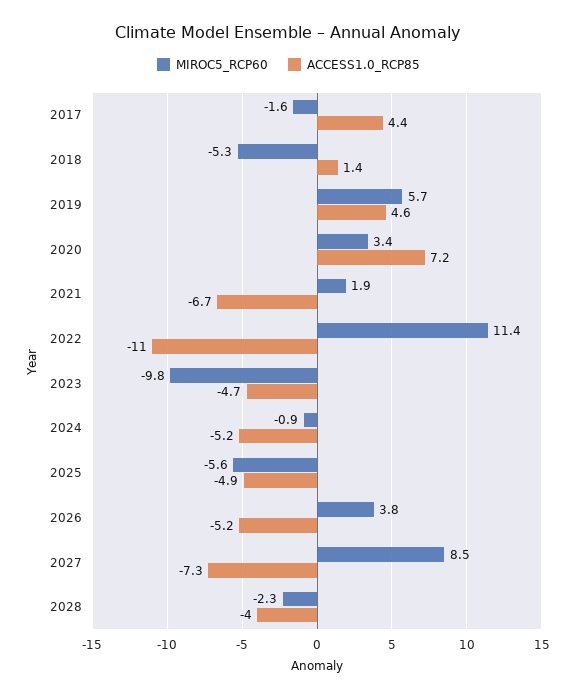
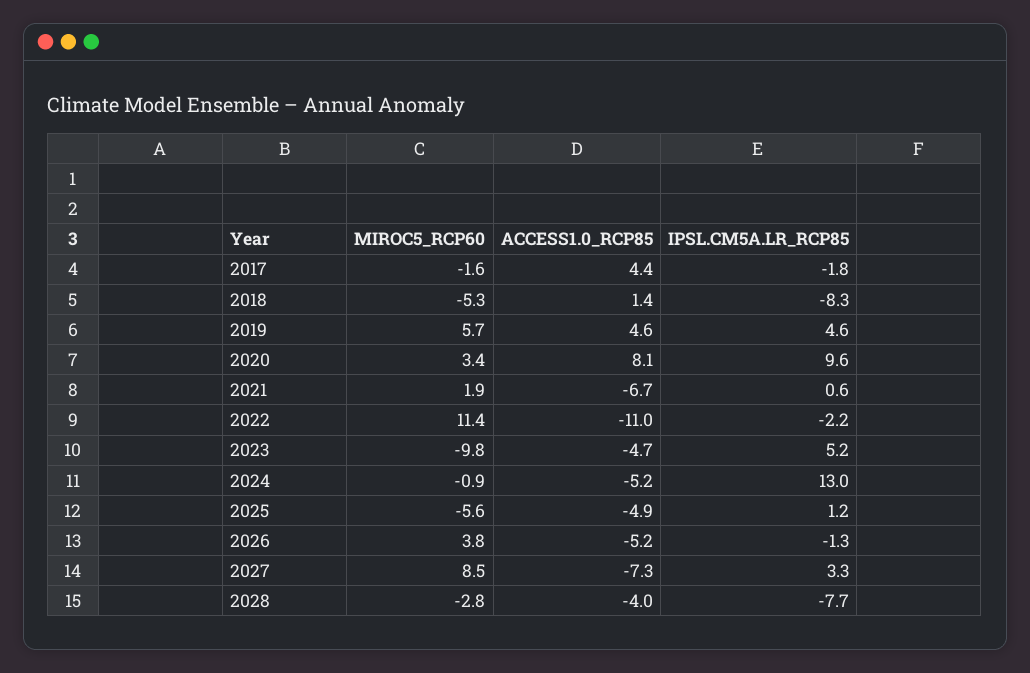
  {
    "MIROC5_RCP60": {
      "2017": -1.6,
      "2018": -5.3,
      "2019": 5.7,
      "2020": 3.4,
      "2021": 1.9,
      "2022": 11.4,
      "2023": -9.8,
      "2024": -0.9,
      "2025": -5.6,
      "2026": 3.8,
      "2027": 8.5,
-     "2028": -2.3
+     "2028": -2.8
    },
    "ACCESS1.0_RCP85": {
      "2017": 4.4,
      "2018": 1.4,
      "2019": 4.6,
-     "2020": 7.2,
+     "2020": 8.1,
      "2021": -6.7,
      "2022": -11,
      "2023": -4.7,
      "2024": -5.2,
      "2025": -4.9,
      "2026": -5.2,
      "2027": -7.3,
      "2028": -4
-   }
+   },
+   "IPSL.CM5A.LR_RCP85": {
+     "2017": -1.8,
+     "2018": -8.3,
+     "2019": 4.6,
+     "2020": 9.6,
+     "2021": 0.6,
+     "2022": -2.2,
+     "2023": 5.2,
+     "2024": 13,
+     "2025": 1.2,
+     "2026": -1.3,
+     "2027": 3.3,
+     "2028": -7.7
+   }
  }

